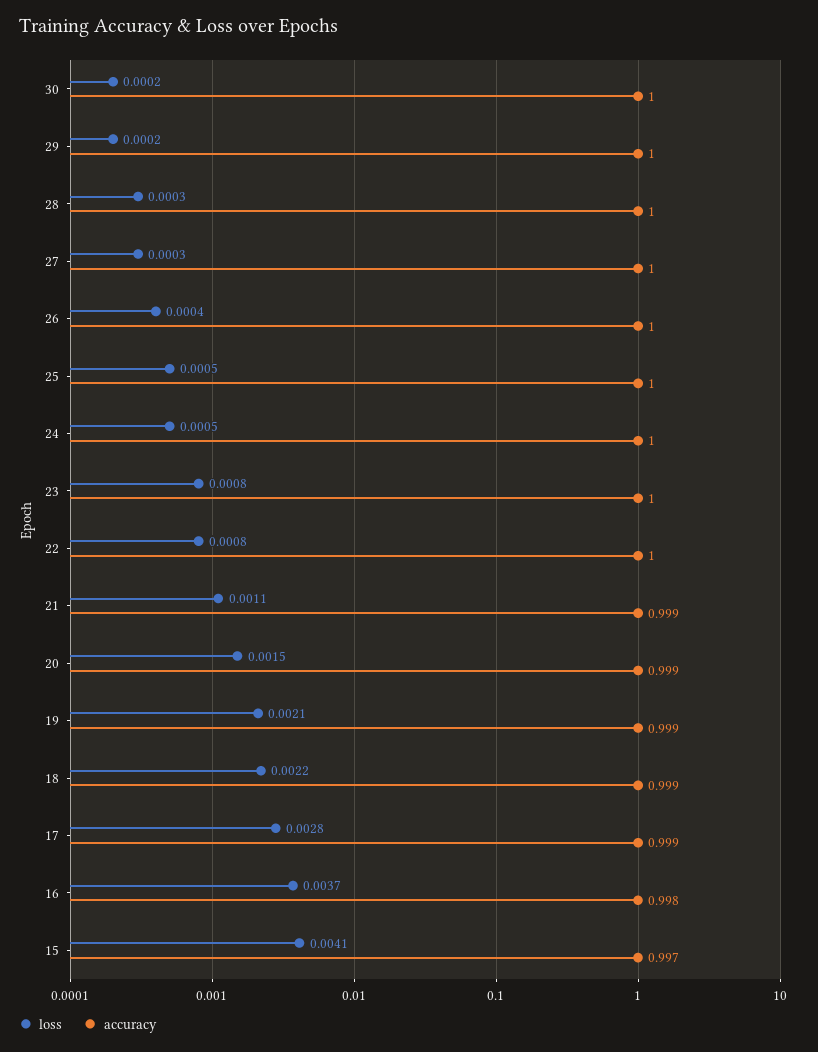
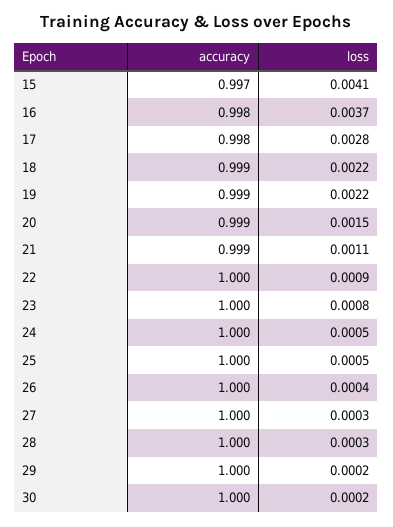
  {
    "loss": {
      "30": 0.0002,
      "29": 0.0002,
      "28": 0.0003,
      "27": 0.0003,
      "26": 0.0004,
      "25": 0.0005,
      "24": 0.0005,
      "23": 0.0008,
-     "22": 0.0008,
+     "22": 0.0009,
      "21": 0.0011,
      "20": 0.0015,
-     "19": 0.0021,
+     "19": 0.0022,
      "18": 0.0022,
      "17": 0.0028,
      "16": 0.0037,
      "15": 0.0041
    },
    "accuracy": {
      "30": 1,
      "29": 1,
      "28": 1,
      "27": 1,
      "26": 1,
      "25": 1,
      "24": 1,
      "23": 1,
      "22": 1,
      "21": 0.999,
      "20": 0.999,
      "19": 0.999,
      "18": 0.999,
-     "17": 0.999,
+     "17": 0.998,
      "16": 0.998,
      "15": 0.997
    }
  }

